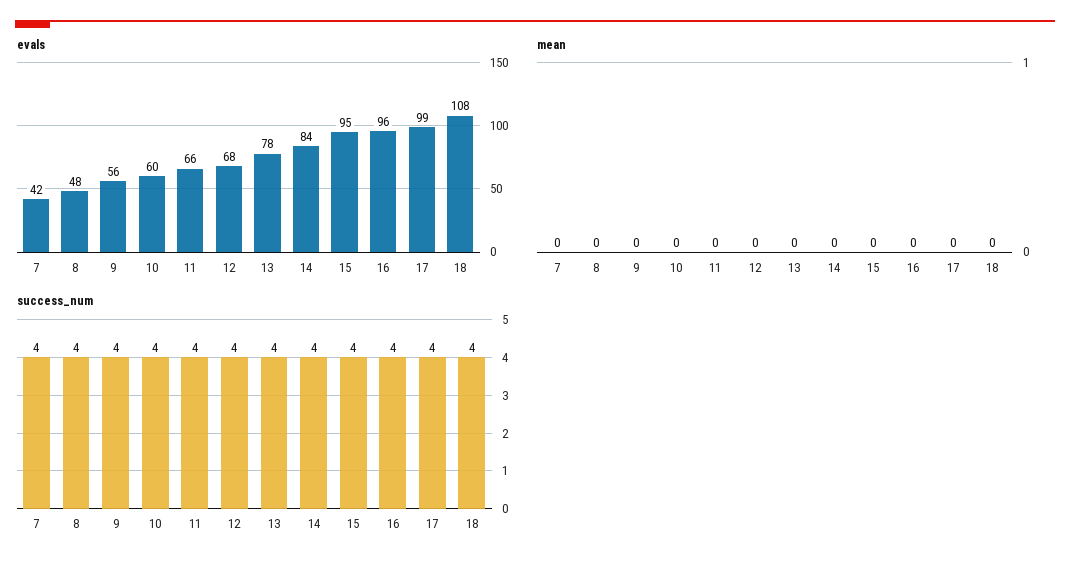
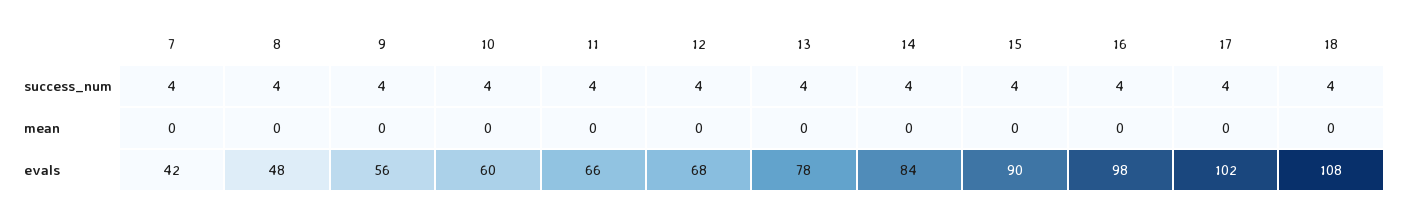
  {
    "evals": {
      "7": 42,
      "8": 48,
      "9": 56,
      "10": 60,
      "11": 66,
      "12": 68,
      "13": 78,
      "14": 84,
-     "15": 95,
+     "15": 90,
-     "16": 96,
+     "16": 98,
-     "17": 99,
+     "17": 102,
      "18": 108
    },
    "mean": {
      "7": 0,
      "8": 0,
      "9": 0,
      "10": 0,
      "11": 0,
      "12": 0,
      "13": 0,
      "14": 0,
      "15": 0,
      "16": 0,
      "17": 0,
      "18": 0
    },
    "success_num": {
      "7": 4,
      "8": 4,
      "9": 4,
      "10": 4,
      "11": 4,
      "12": 4,
      "13": 4,
      "14": 4,
      "15": 4,
      "16": 4,
      "17": 4,
      "18": 4
    }
  }

